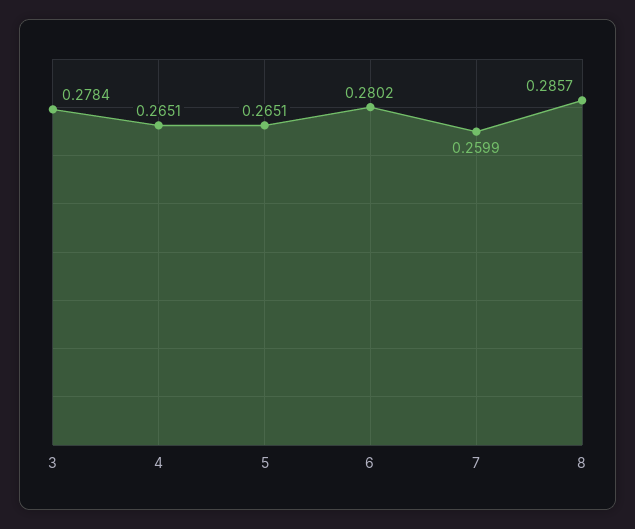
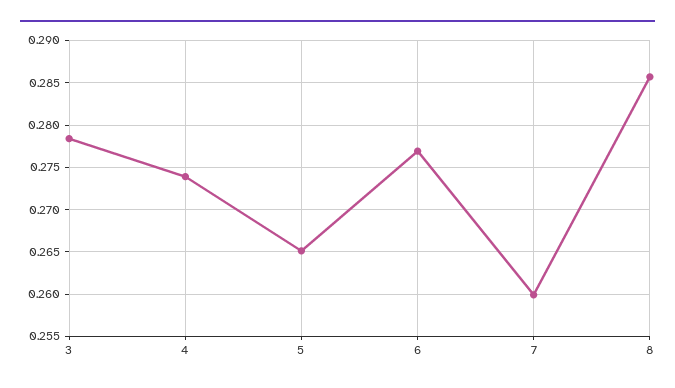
  {
    "3": 0.2784,
-   "4": 0.2651,
+   "4": 0.274,
    "5": 0.2651,
-   "6": 0.2802,
+   "6": 0.277,
    "7": 0.2599,
    "8": 0.2857
  }

